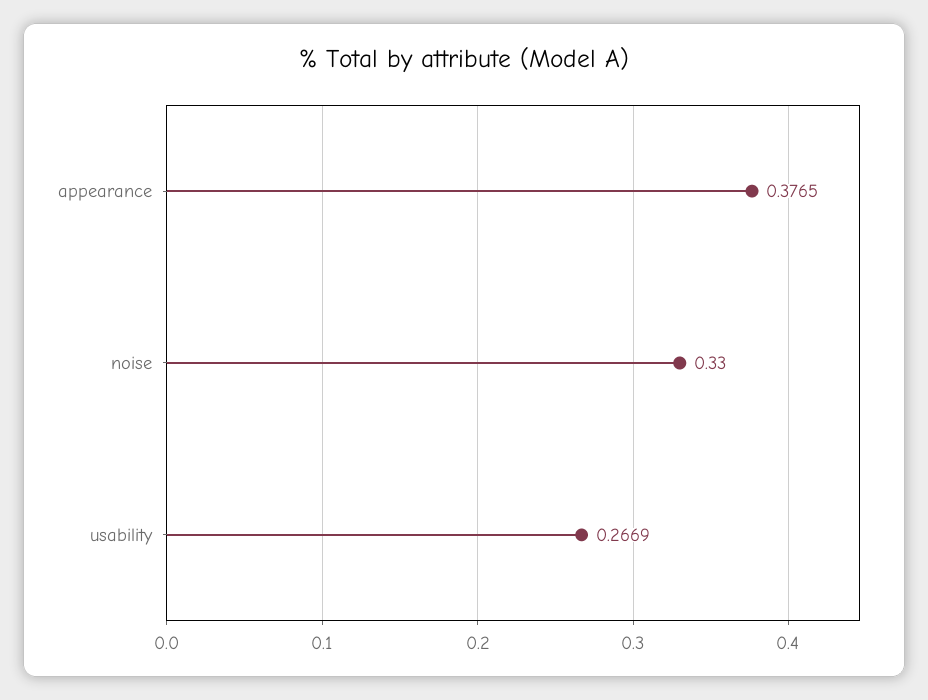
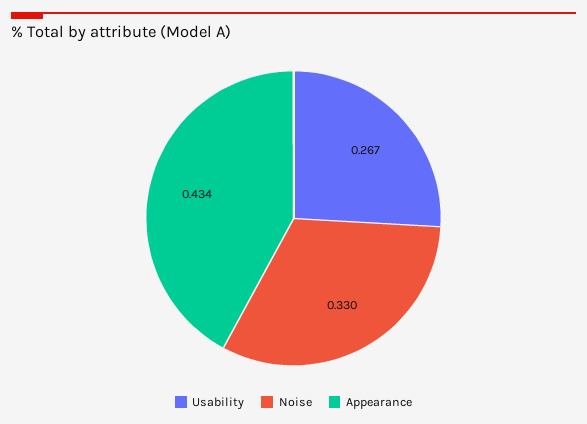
  {
-   "appearance": 0.3765,
+   "appearance": 0.434,
    "noise": 0.33,
    "usability": 0.2669
  }

